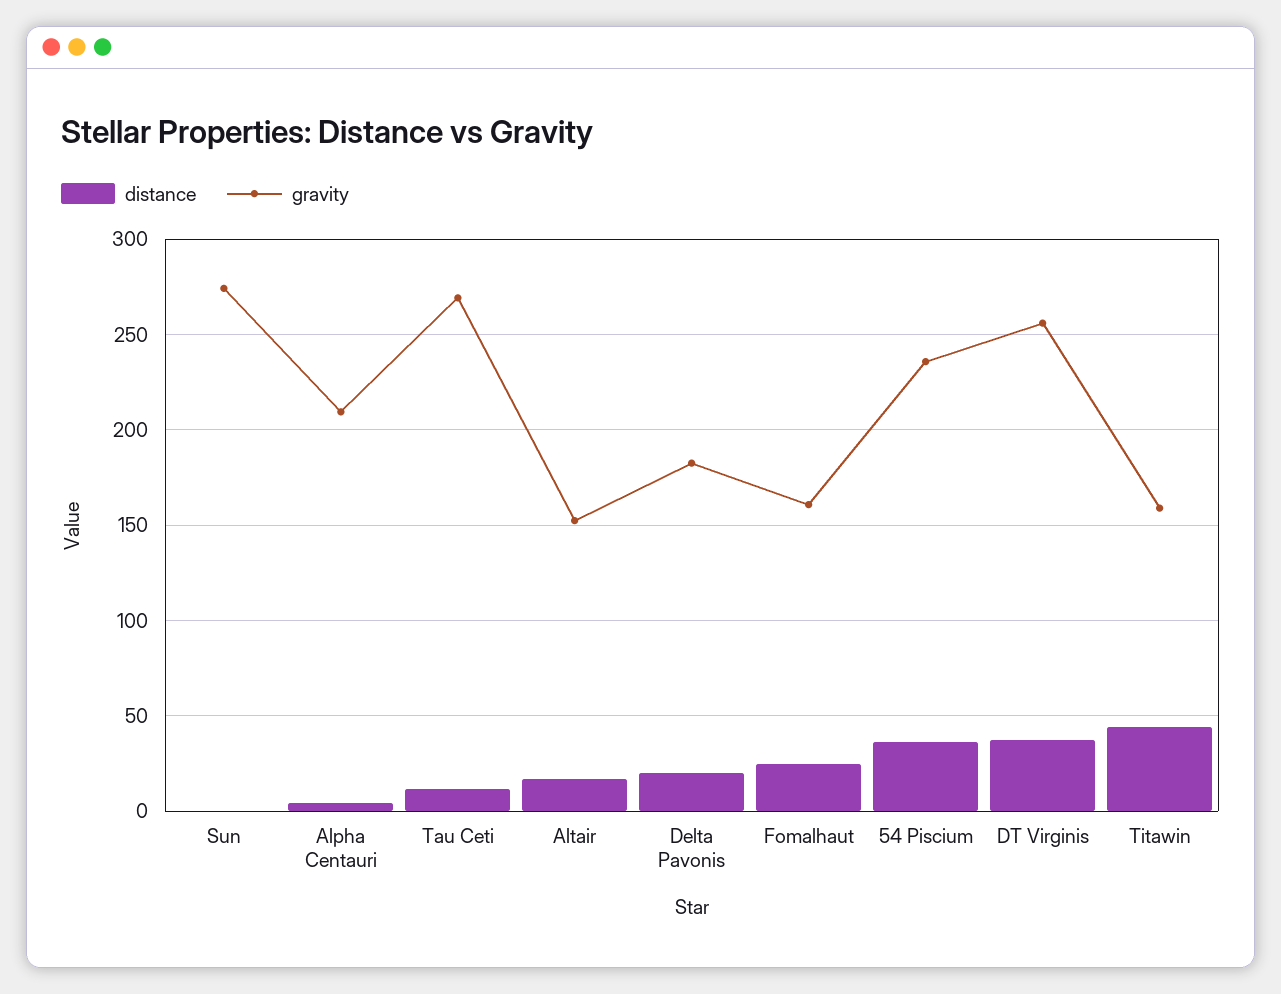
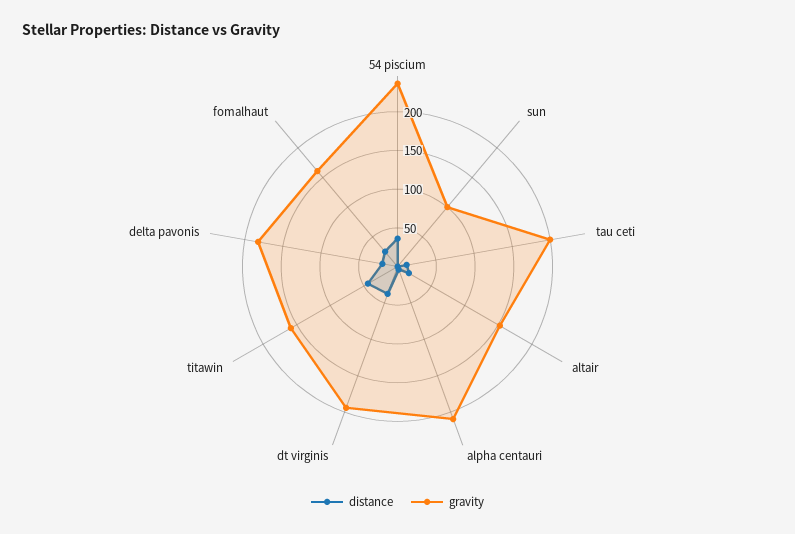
  {
    "distance": {
      "Sun": 0,
      "Alpha Centauri": 5,
      "Tau Ceti": 10,
      "Altair": 15,
      "Delta Pavonis": 20,
      "Fomalhaut": 25,
      "54 Piscium": 35,
      "DT Virginis": 40,
      "Titawin": 45
    },
    "gravity": {
-     "Sun": 275,
+     "Sun": 100,
      "Alpha Centauri": 210,
-     "Tau Ceti": 270,
+     "Tau Ceti": 200,
      "Altair": 150,
      "Delta Pavonis": 185,
      "Fomalhaut": 160,
      "54 Piscium": 235,
-     "DT Virginis": 255,
+     "DT Virginis": 200,
      "Titawin": 160
    }
  }

